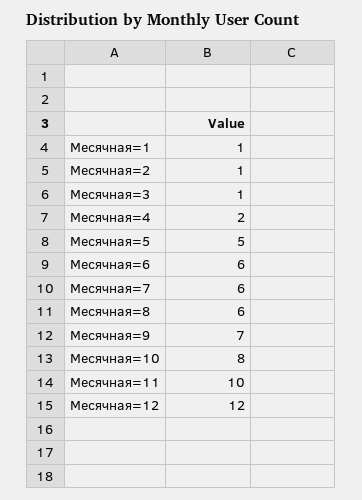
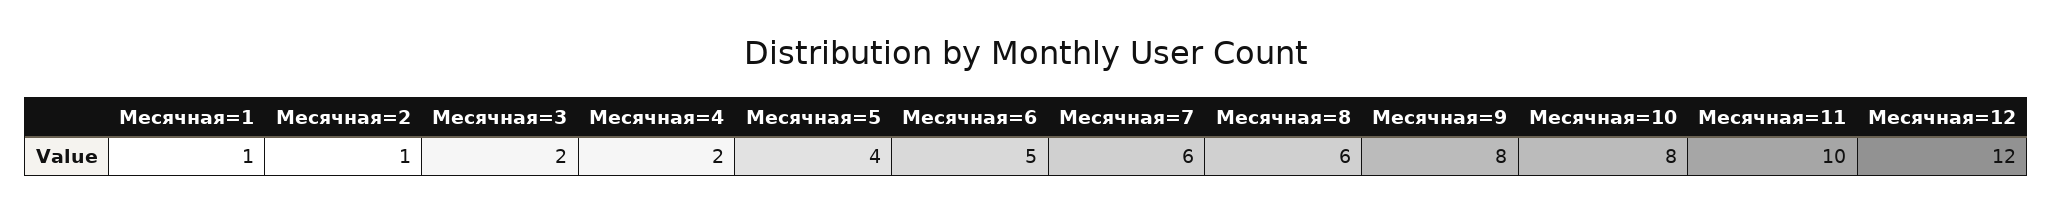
  {
    "Месячная=1": 1,
    "Месячная=2": 1,
-   "Месячная=3": 1,
+   "Месячная=3": 2,
    "Месячная=4": 2,
-   "Месячная=5": 5,
+   "Месячная=5": 4,
-   "Месячная=6": 6,
+   "Месячная=6": 5,
    "Месячная=7": 6,
    "Месячная=8": 6,
-   "Месячная=9": 7,
+   "Месячная=9": 8,
    "Месячная=10": 8,
    "Месячная=11": 10,
    "Месячная=12": 12
  }

